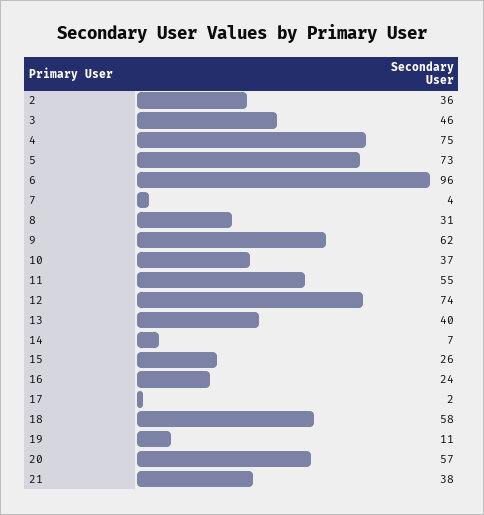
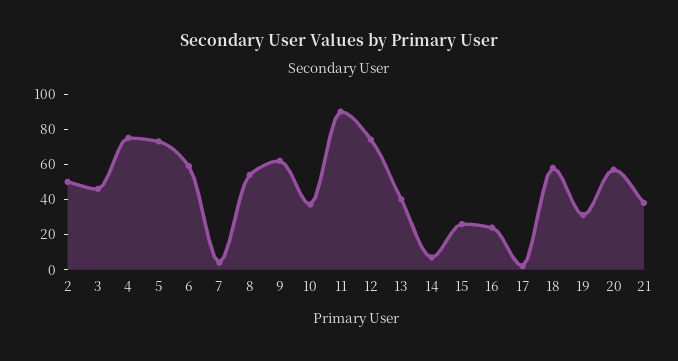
  {
-   "2": 36,
+   "2": 50,
    "3": 46,
    "4": 75,
    "5": 73,
-   "6": 96,
+   "6": 60,
    "7": 4,
-   "8": 31,
+   "8": 55,
    "9": 62,
    "10": 37,
-   "11": 55,
+   "11": 90,
    "12": 74,
    "13": 40,
    "14": 7,
    "15": 26,
    "16": 24,
    "17": 2,
    "18": 58,
-   "19": 11,
+   "19": 30,
    "20": 57,
    "21": 38
  }

